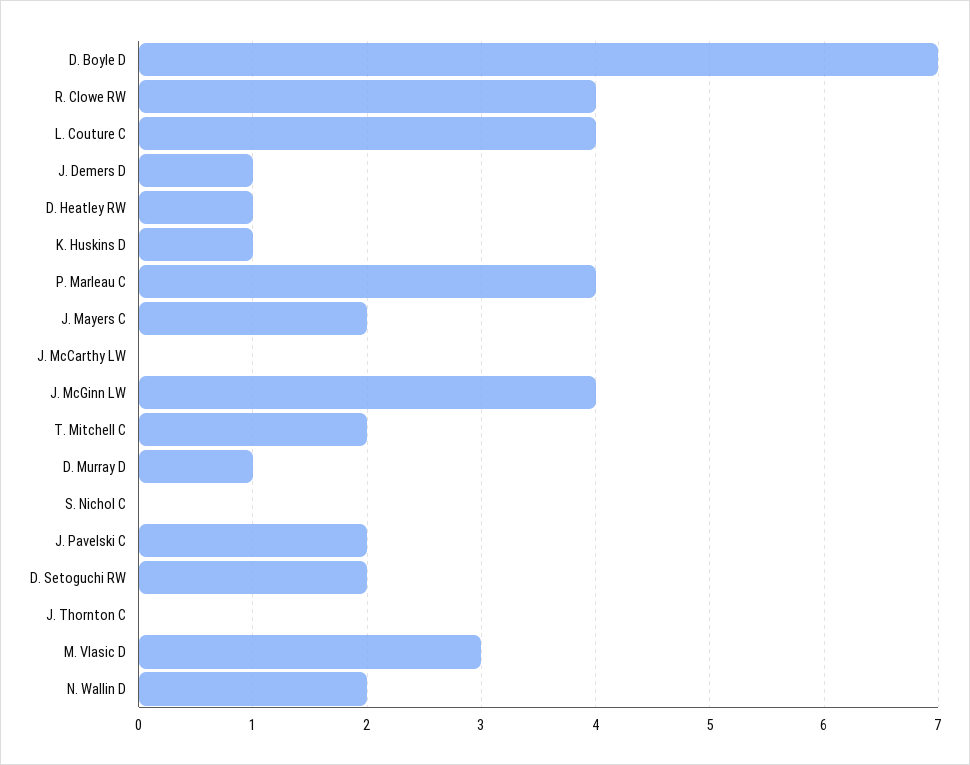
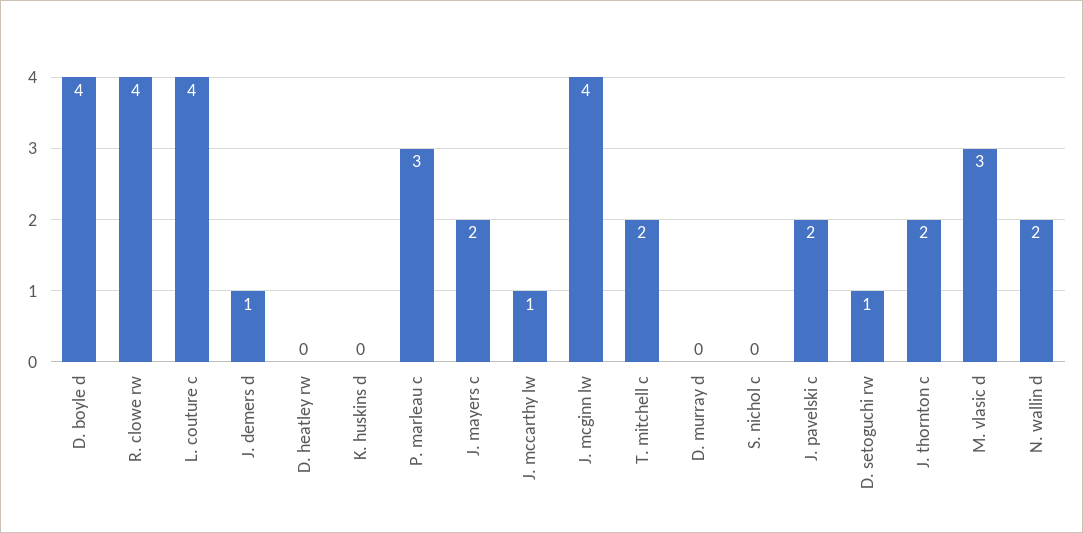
  {
-   "D. Boyle D": 7,
+   "D. Boyle D": 4,
    "R. Clowe RW": 4,
    "L. Couture C": 4,
    "J. Demers D": 1,
-   "D. Heatley RW": 1,
+   "D. Heatley RW": 0,
-   "K. Huskins D": 1,
+   "K. Huskins D": 0,
-   "P. Marleau C": 4,
+   "P. Marleau C": 3,
    "J. Mayers C": 2,
-   "J. McCarthy LW": 0,
+   "J. McCarthy LW": 1,
    "J. McGinn LW": 4,
    "T. Mitchell C": 2,
-   "D. Murray D": 1,
+   "D. Murray D": 0,
    "S. Nichol C": 0,
    "J. Pavelski C": 2,
-   "D. Setoguchi RW": 2,
+   "D. Setoguchi RW": 1,
-   "J. Thornton C": 0,
+   "J. Thornton C": 2,
    "M. Vlasic D": 3,
    "N. Wallin D": 2
  }

